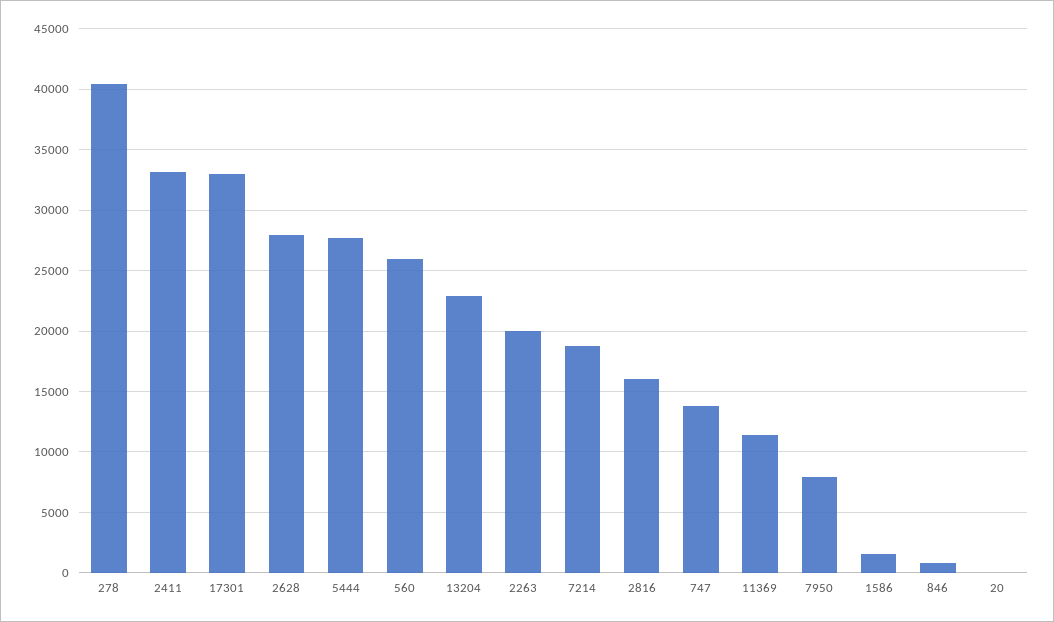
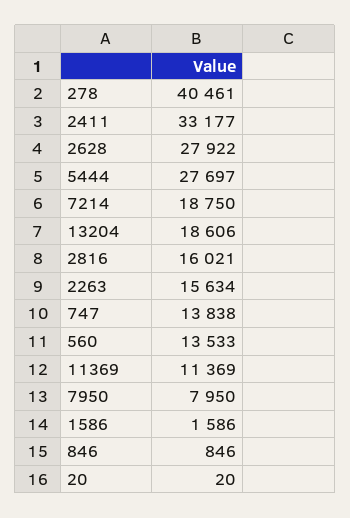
  {
    "278": 40461,
    "2411": 33177,
-   "17301": 33000,
    "2628": 27922,
    "5444": 27697,
-   "560": 26000,
+   "560": 13533,
-   "13204": 23000,
+   "13204": 18606,
-   "2263": 20000,
+   "2263": 15634,
    "7214": 18750,
    "2816": 16021,
    "747": 13838,
    "11369": 11369,
    "7950": 7950,
    "1586": 1586,
    "846": 846,
    "20": 20
  }

